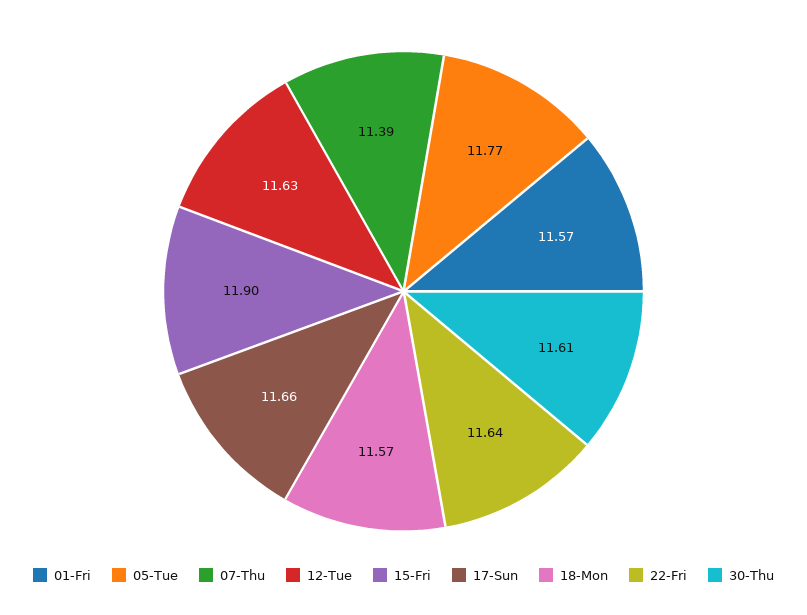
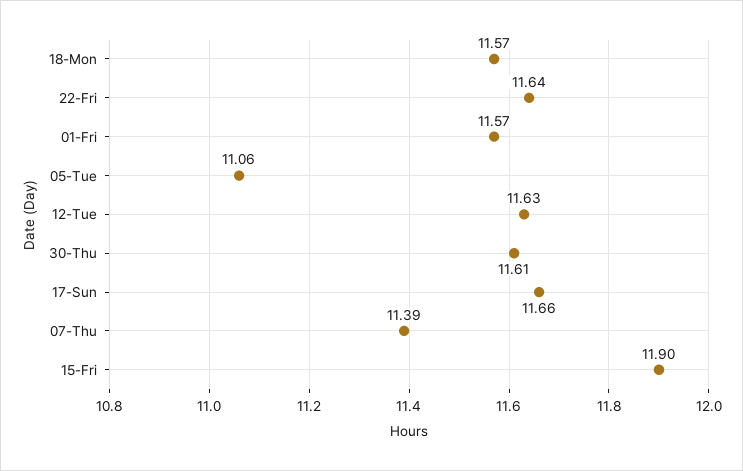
  {
    "01-Fri": 11.57,
-   "05-Tue": 11.77,
+   "05-Tue": 11.06,
    "07-Thu": 11.39,
    "12-Tue": 11.63,
    "15-Fri": 11.9,
    "17-Sun": 11.66,
    "18-Mon": 11.57,
    "22-Fri": 11.64,
    "30-Thu": 11.61
  }

